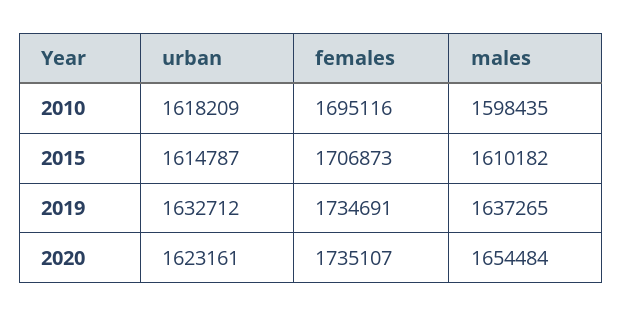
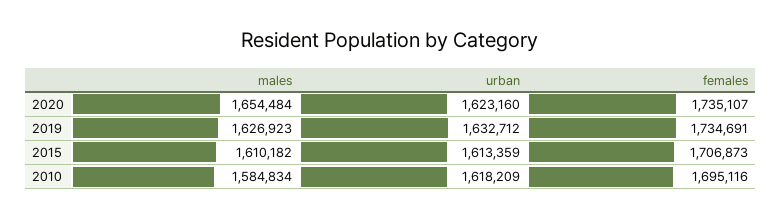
  {
    "urban": {
      "2010": 1618209,
-     "2015": 1614787,
+     "2015": 1613359,
      "2019": 1632712,
-     "2020": 1623161
+     "2020": 1623160
    },
    "females": {
      "2010": 1695116,
      "2015": 1706873,
      "2019": 1734691,
      "2020": 1735107
    },
    "males": {
-     "2010": 1598435,
+     "2010": 1584834,
      "2015": 1610182,
-     "2019": 1637265,
+     "2019": 1626923,
      "2020": 1654484
    }
  }

